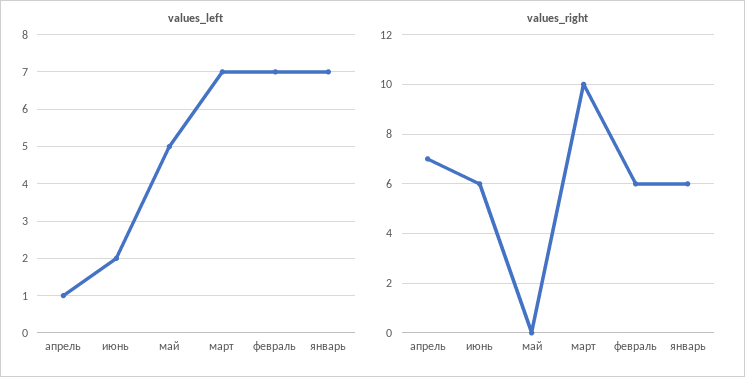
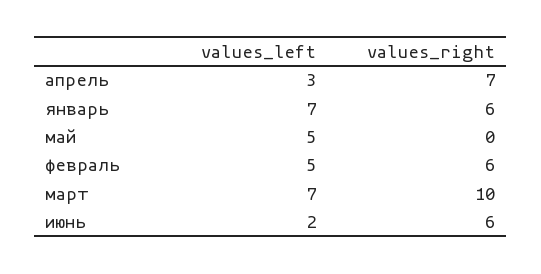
  {
    "values_left": {
-     "апрель": 1,
+     "апрель": 3,
      "июнь": 2,
      "май": 5,
      "март": 7,
-     "февраль": 7,
+     "февраль": 5,
      "январь": 7
    },
    "values_right": {
      "апрель": 7,
      "июнь": 6,
      "май": 0,
      "март": 10,
      "февраль": 6,
      "январь": 6
    }
  }

